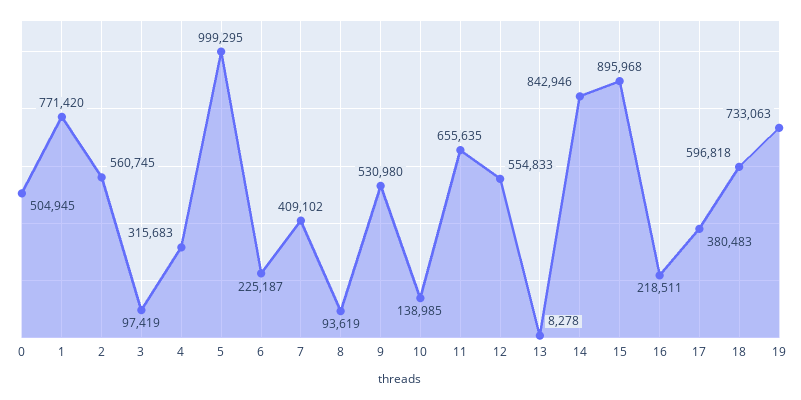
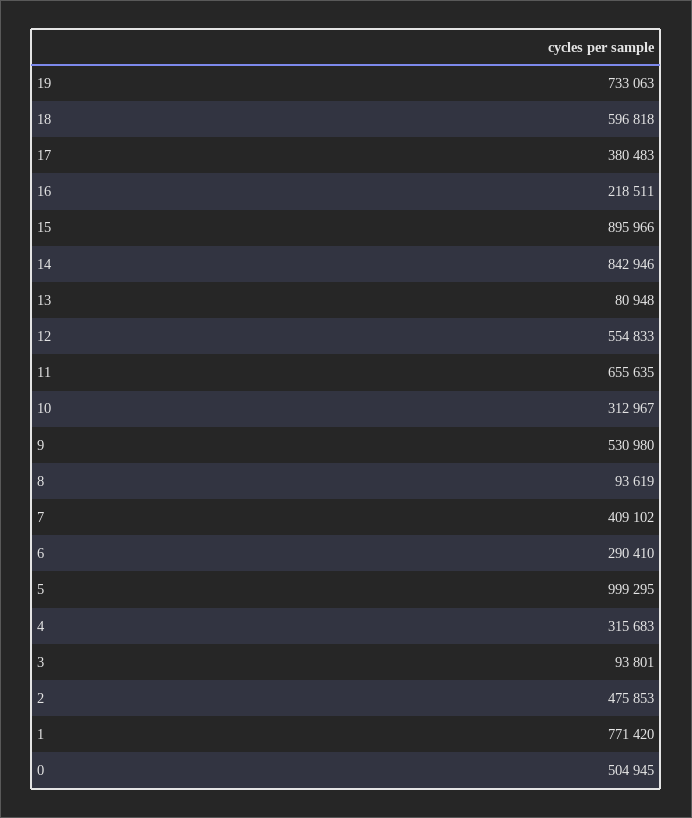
  {
    "0": 504945,
    "1": 771420,
-   "2": 560745,
+   "2": 475853,
-   "3": 97419,
+   "3": 93801,
    "4": 315683,
    "5": 999295,
-   "6": 225187,
+   "6": 290410,
    "7": 409102,
    "8": 93619,
    "9": 530980,
-   "10": 138985,
+   "10": 312967,
    "11": 655635,
    "12": 554833,
-   "13": 8278,
+   "13": 80948,
    "14": 842946,
-   "15": 895968,
+   "15": 895966,
    "16": 218511,
    "17": 380483,
    "18": 596818,
    "19": 733063
  }

